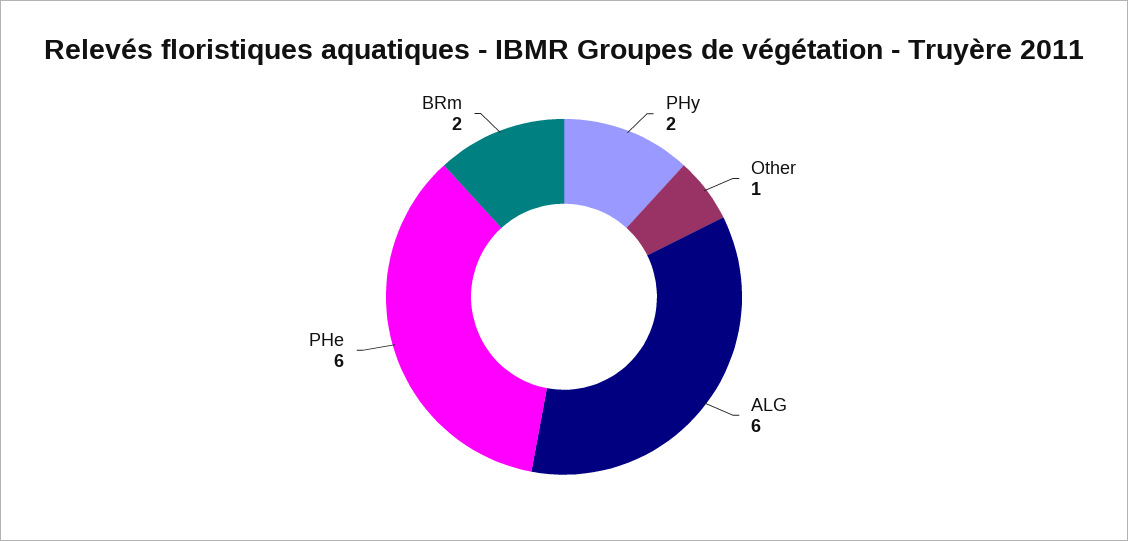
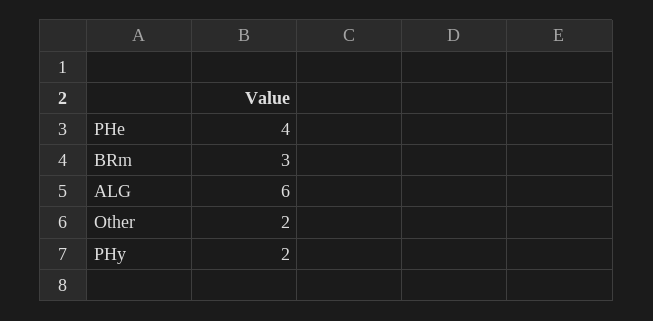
  {
    "PHy": 2,
-   "Other": 1,
+   "Other": 2,
    "ALG": 6,
-   "PHe": 6,
+   "PHe": 4,
-   "BRm": 2
+   "BRm": 3
  }

